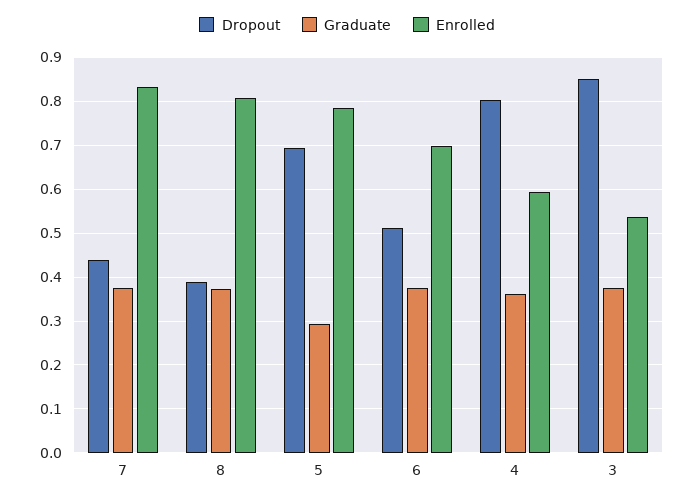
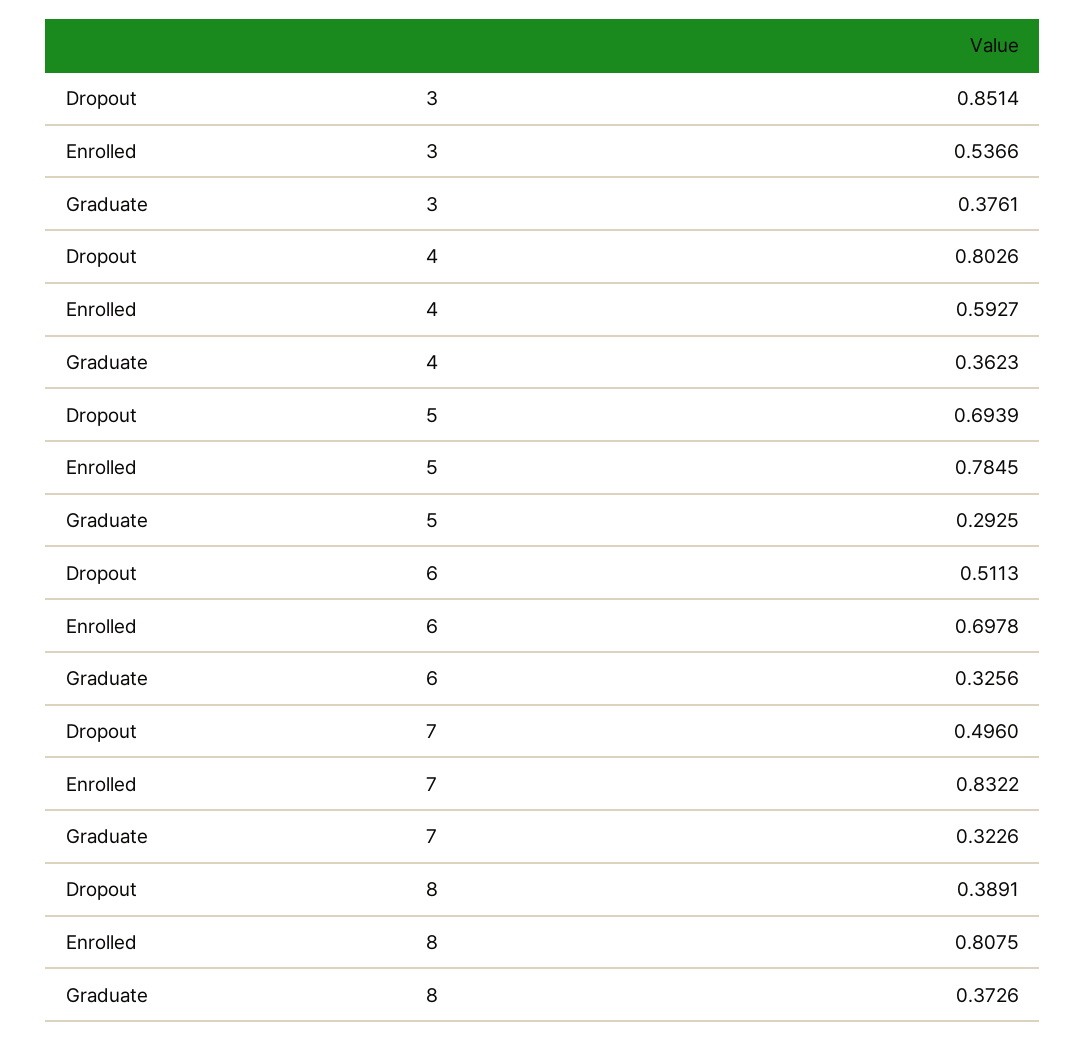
  {
    "Dropout": {
-     "7": 0.44,
+     "7": 0.496,
      "8": 0.3891,
      "5": 0.6939,
      "6": 0.5113,
      "4": 0.8026,
      "3": 0.8514
    },
    "Graduate": {
-     "7": 0.38,
+     "7": 0.3226,
      "8": 0.3726,
      "5": 0.2925,
-     "6": 0.38,
+     "6": 0.3256,
      "4": 0.3623,
      "3": 0.3761
    },
    "Enrolled": {
      "7": 0.8322,
      "8": 0.8075,
      "5": 0.7845,
      "6": 0.6978,
      "4": 0.5927,
      "3": 0.5366
    }
  }

